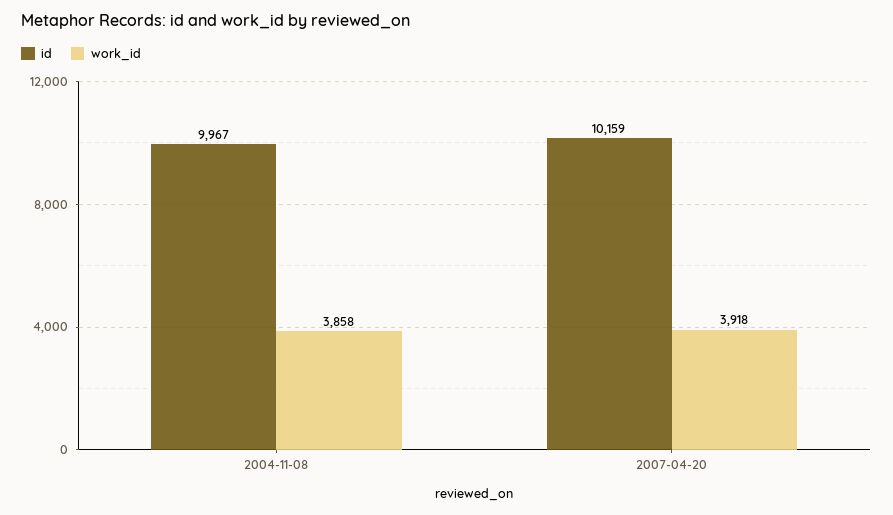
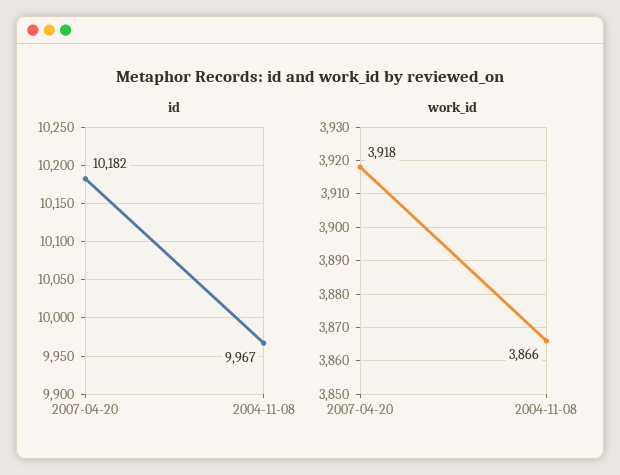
  {
    "id": {
      "2004-11-08": 9967,
-     "2007-04-20": 10159
+     "2007-04-20": 10182
    },
    "work_id": {
-     "2004-11-08": 3858,
+     "2004-11-08": 3866,
      "2007-04-20": 3918
    }
  }

